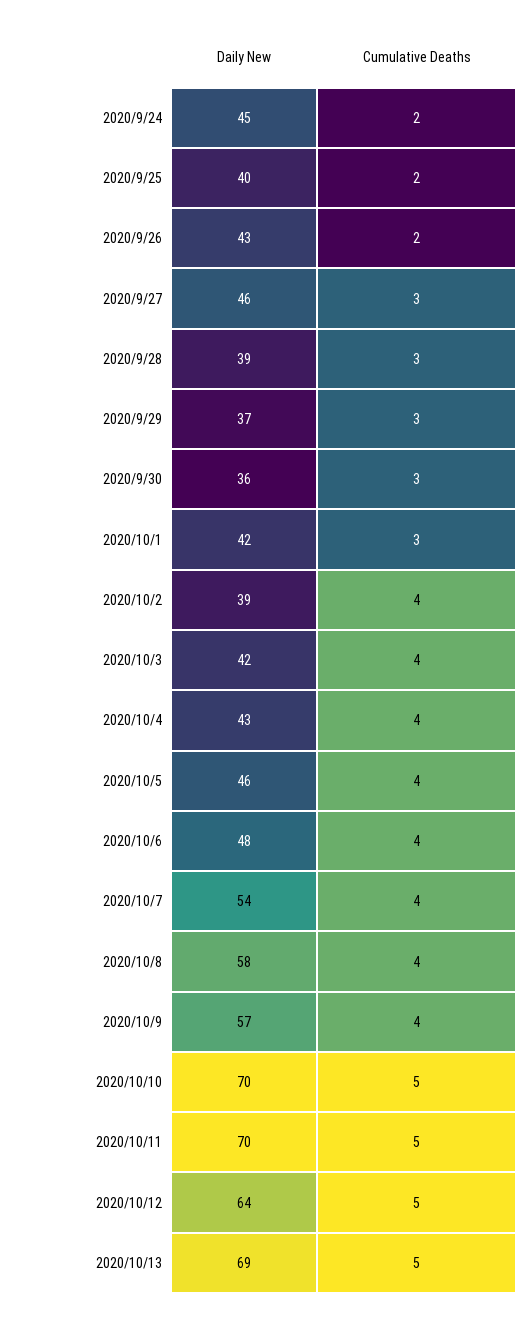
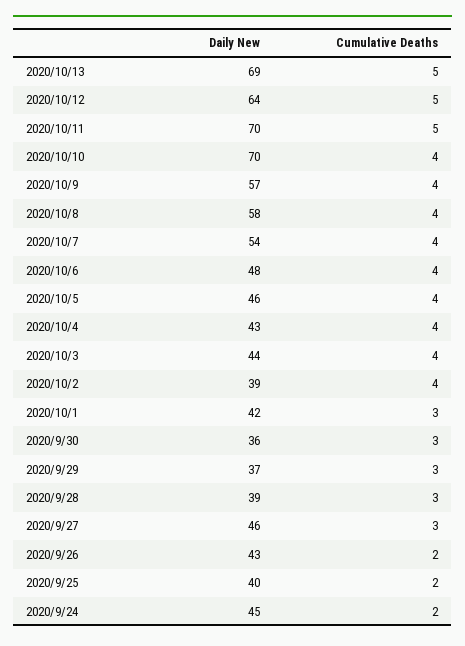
  {
    "Daily New": {
      "2020/9/24": 45,
      "2020/9/25": 40,
      "2020/9/26": 43,
      "2020/9/27": 46,
      "2020/9/28": 39,
      "2020/9/29": 37,
      "2020/9/30": 36,
      "2020/10/1": 42,
      "2020/10/2": 39,
-     "2020/10/3": 42,
+     "2020/10/3": 44,
      "2020/10/4": 43,
      "2020/10/5": 46,
      "2020/10/6": 48,
      "2020/10/7": 54,
      "2020/10/8": 58,
      "2020/10/9": 57,
      "2020/10/10": 70,
      "2020/10/11": 70,
      "2020/10/12": 64,
      "2020/10/13": 69
    },
    "Cumulative Deaths": {
      "2020/9/24": 2,
      "2020/9/25": 2,
      "2020/9/26": 2,
      "2020/9/27": 3,
      "2020/9/28": 3,
      "2020/9/29": 3,
      "2020/9/30": 3,
      "2020/10/1": 3,
      "2020/10/2": 4,
      "2020/10/3": 4,
      "2020/10/4": 4,
      "2020/10/5": 4,
      "2020/10/6": 4,
      "2020/10/7": 4,
      "2020/10/8": 4,
      "2020/10/9": 4,
-     "2020/10/10": 5,
+     "2020/10/10": 4,
      "2020/10/11": 5,
      "2020/10/12": 5,
      "2020/10/13": 5
    }
  }

